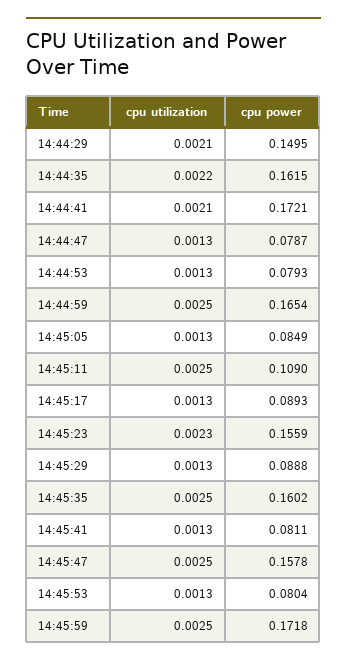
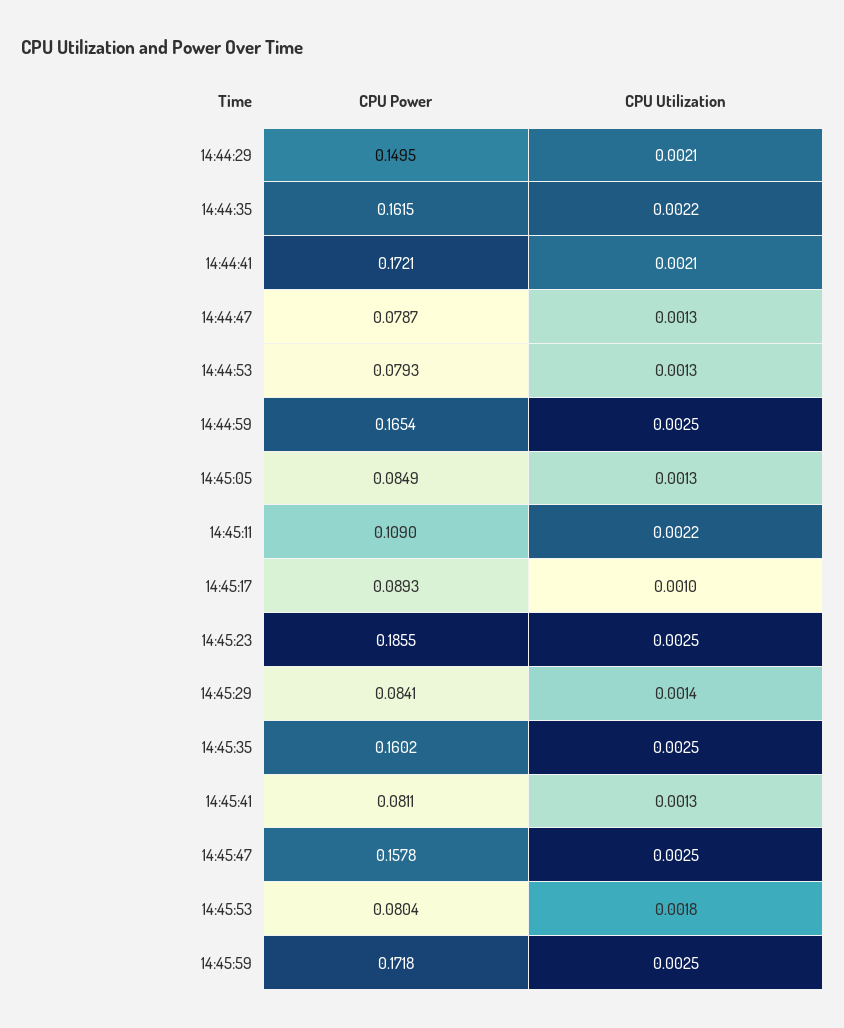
  {
    "cpu utilization": {
      "14:44:29": 0.0021,
      "14:44:35": 0.0022,
      "14:44:41": 0.0021,
      "14:44:47": 0.0013,
      "14:44:53": 0.0013,
      "14:44:59": 0.0025,
      "14:45:05": 0.0013,
-     "14:45:11": 0.0025,
+     "14:45:11": 0.0022,
-     "14:45:17": 0.0013,
+     "14:45:17": 0.001,
-     "14:45:23": 0.0023,
+     "14:45:23": 0.0025,
-     "14:45:29": 0.0013,
+     "14:45:29": 0.0014,
      "14:45:35": 0.0025,
      "14:45:41": 0.0013,
      "14:45:47": 0.0025,
-     "14:45:53": 0.0013,
+     "14:45:53": 0.0018,
      "14:45:59": 0.0025
    },
    "cpu power": {
      "14:44:29": 0.1495,
      "14:44:35": 0.1615,
      "14:44:41": 0.1721,
      "14:44:47": 0.0787,
      "14:44:53": 0.0793,
      "14:44:59": 0.1654,
      "14:45:05": 0.0849,
      "14:45:11": 0.109,
      "14:45:17": 0.0893,
-     "14:45:23": 0.1559,
+     "14:45:23": 0.1855,
-     "14:45:29": 0.0888,
+     "14:45:29": 0.0841,
      "14:45:35": 0.1602,
      "14:45:41": 0.0811,
      "14:45:47": 0.1578,
      "14:45:53": 0.0804,
      "14:45:59": 0.1718
    }
  }

